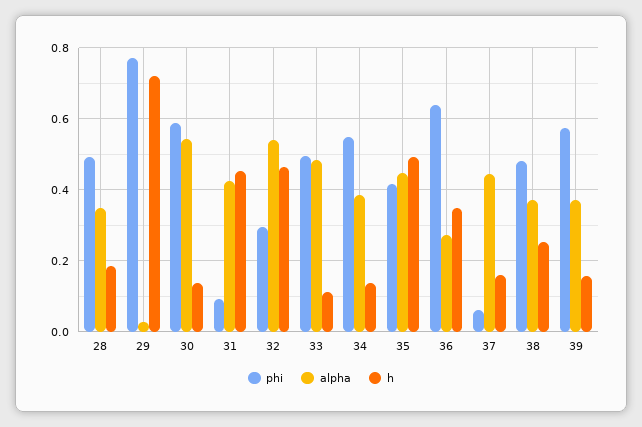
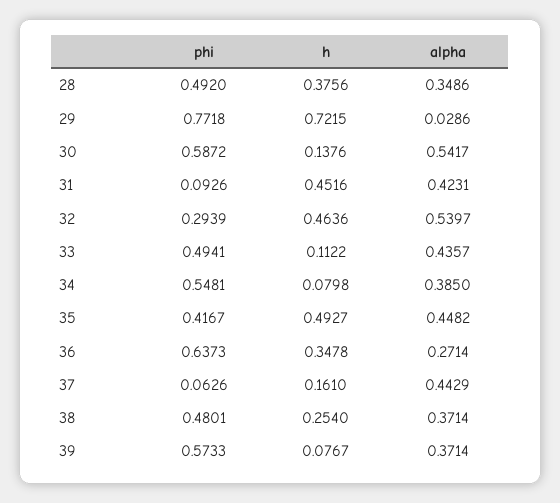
  {
    "phi": {
      "28": 0.492,
      "29": 0.7718,
      "30": 0.5872,
      "31": 0.0926,
      "32": 0.2939,
      "33": 0.4941,
      "34": 0.5481,
      "35": 0.4167,
      "36": 0.6373,
      "37": 0.0626,
      "38": 0.4801,
      "39": 0.5733
    },
    "alpha": {
      "28": 0.3486,
      "29": 0.0286,
      "30": 0.5417,
      "31": 0.4231,
      "32": 0.5397,
-     "33": 0.48,
+     "33": 0.4357,
      "34": 0.385,
      "35": 0.4482,
      "36": 0.2714,
      "37": 0.4429,
      "38": 0.3714,
      "39": 0.3714
    },
    "h": {
-     "28": 0.18,
+     "28": 0.3756,
      "29": 0.7215,
      "30": 0.1376,
      "31": 0.4516,
      "32": 0.4636,
      "33": 0.1122,
-     "34": 0.14,
+     "34": 0.0798,
      "35": 0.4927,
      "36": 0.3478,
      "37": 0.161,
      "38": 0.254,
-     "39": 0.16
+     "39": 0.0767
    }
  }

